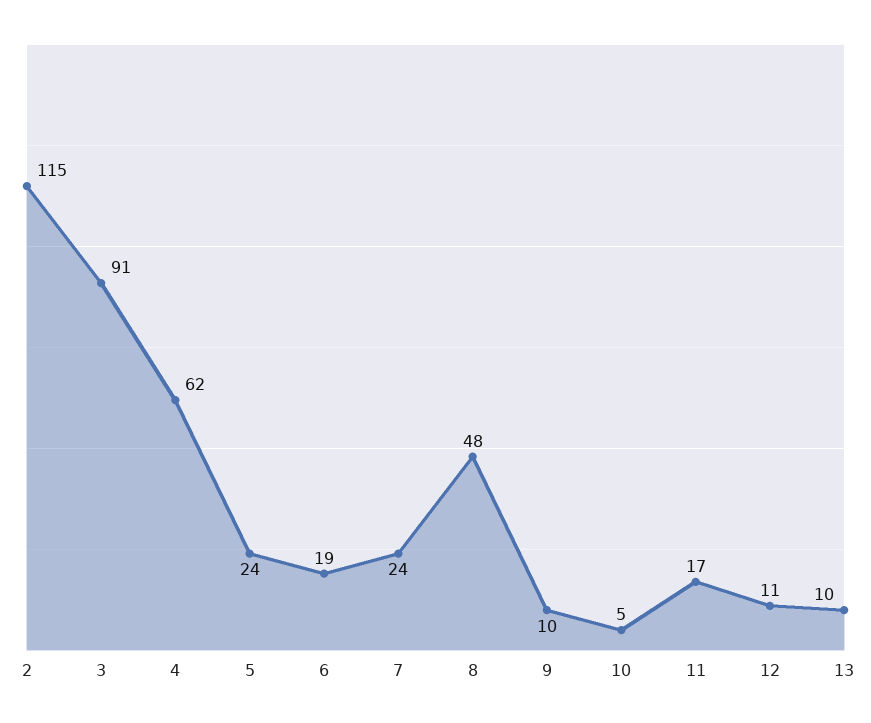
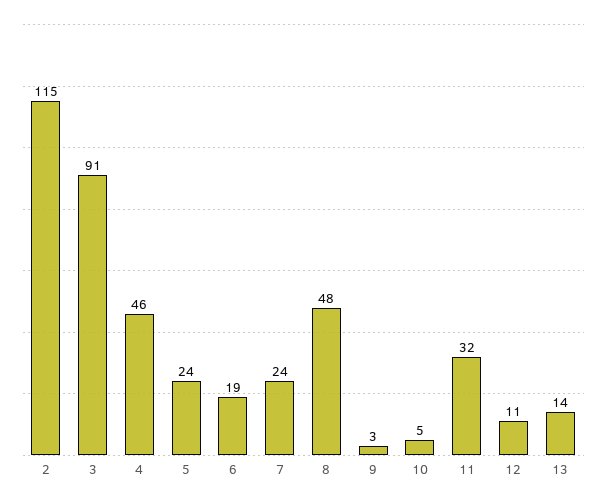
  {
    "2": 115,
    "3": 91,
-   "4": 62,
+   "4": 46,
    "5": 24,
    "6": 19,
    "7": 24,
    "8": 48,
-   "9": 10,
+   "9": 3,
    "10": 5,
-   "11": 17,
+   "11": 32,
    "12": 11,
-   "13": 10
+   "13": 14
  }

